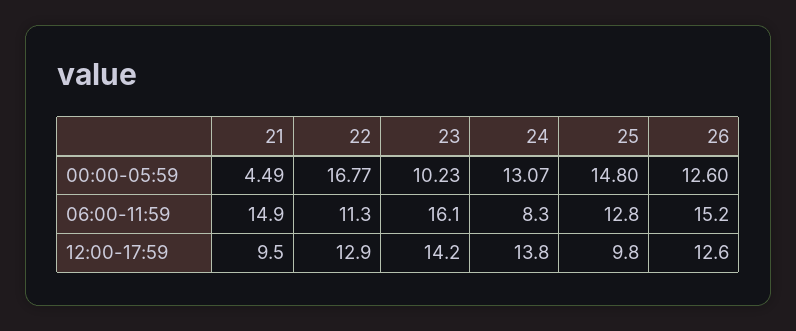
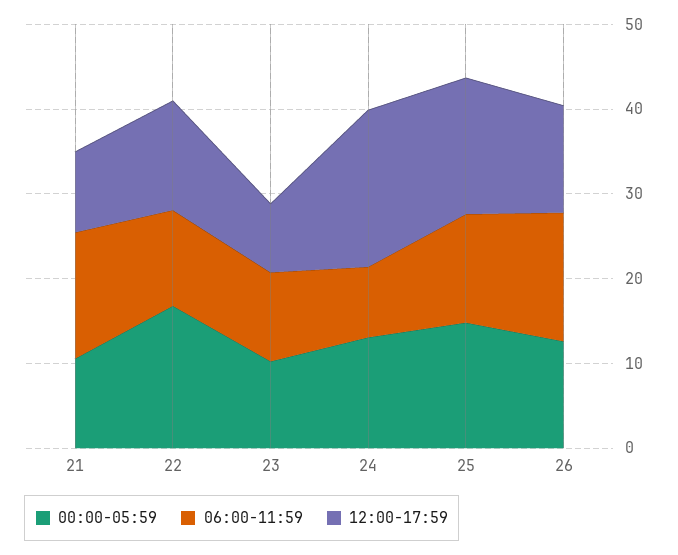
  {
    "00:00-05:59": {
-     "21": 4.49,
+     "21": 10,
      "22": 16.77,
      "23": 10.23,
      "24": 13.07,
      "25": 14.8,
      "26": 12.6
    },
    "06:00-11:59": {
      "21": 14.9,
      "22": 11.3,
-     "23": 16.1,
+     "23": 10,
      "24": 8.3,
      "25": 12.8,
      "26": 15.2
    },
    "12:00-17:59": {
      "21": 9.5,
      "22": 12.9,
-     "23": 14.2,
+     "23": 8,
-     "24": 13.8,
+     "24": 18,
-     "25": 9.8,
+     "25": 16,
      "26": 12.6
    }
  }

